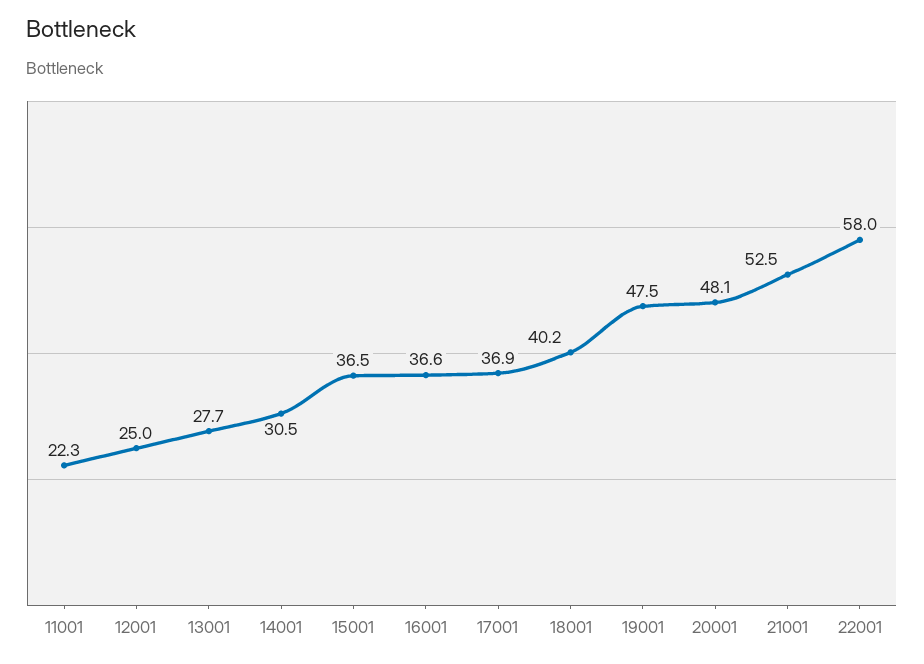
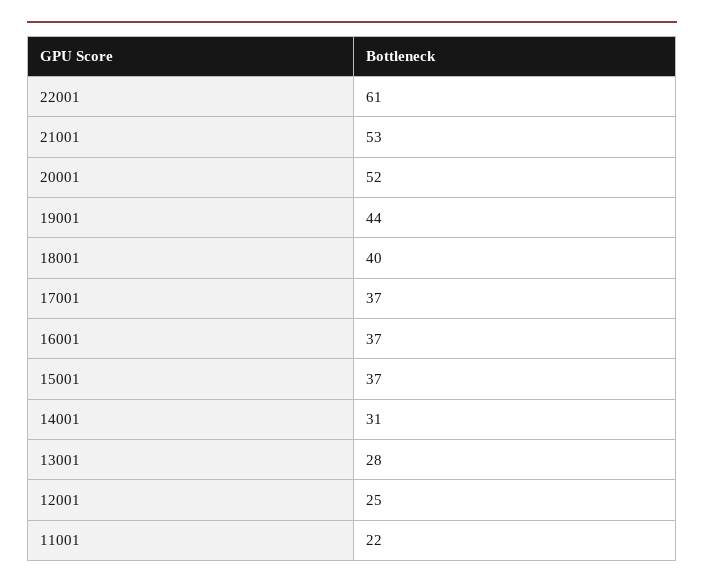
  {
    "11001": 22.3,
    "12001": 25,
    "13001": 27.7,
    "14001": 30.5,
    "15001": 36.5,
    "16001": 36.6,
    "17001": 36.9,
    "18001": 40.2,
-   "19001": 47.5,
+   "19001": 44,
-   "20001": 48.1,
+   "20001": 52,
    "21001": 52.5,
-   "22001": 58
+   "22001": 61
  }

